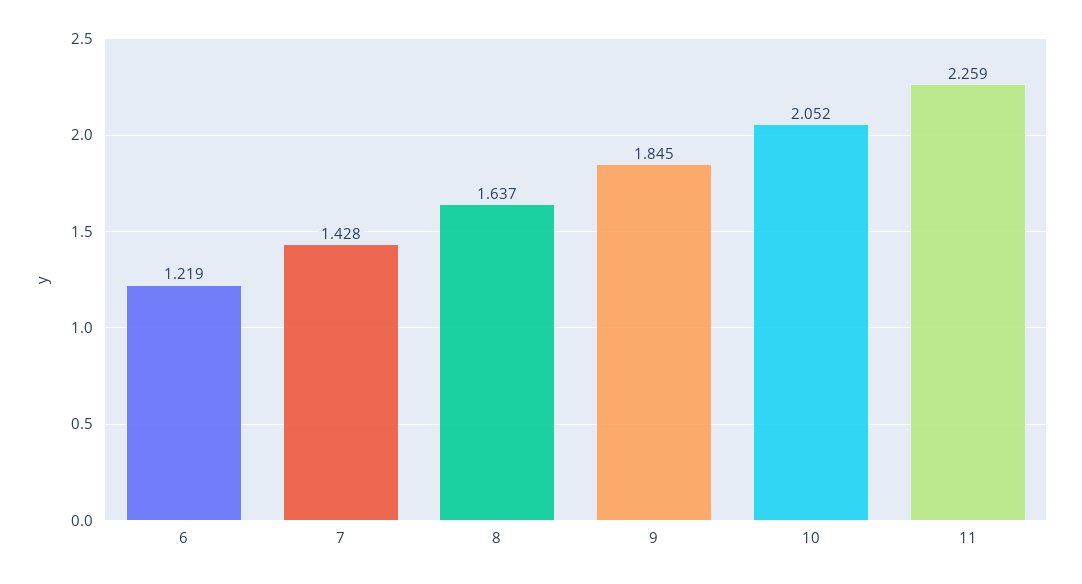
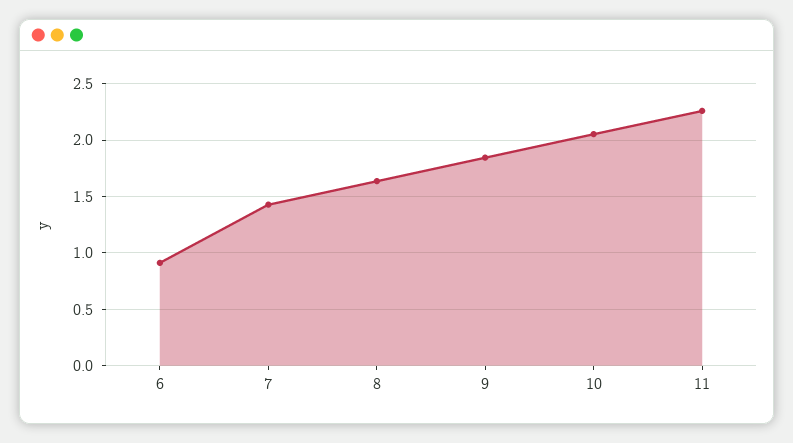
  {
-   "6": 1.219,
+   "6": 0.9,
    "7": 1.428,
    "8": 1.637,
    "9": 1.845,
    "10": 2.052,
    "11": 2.259
  }

